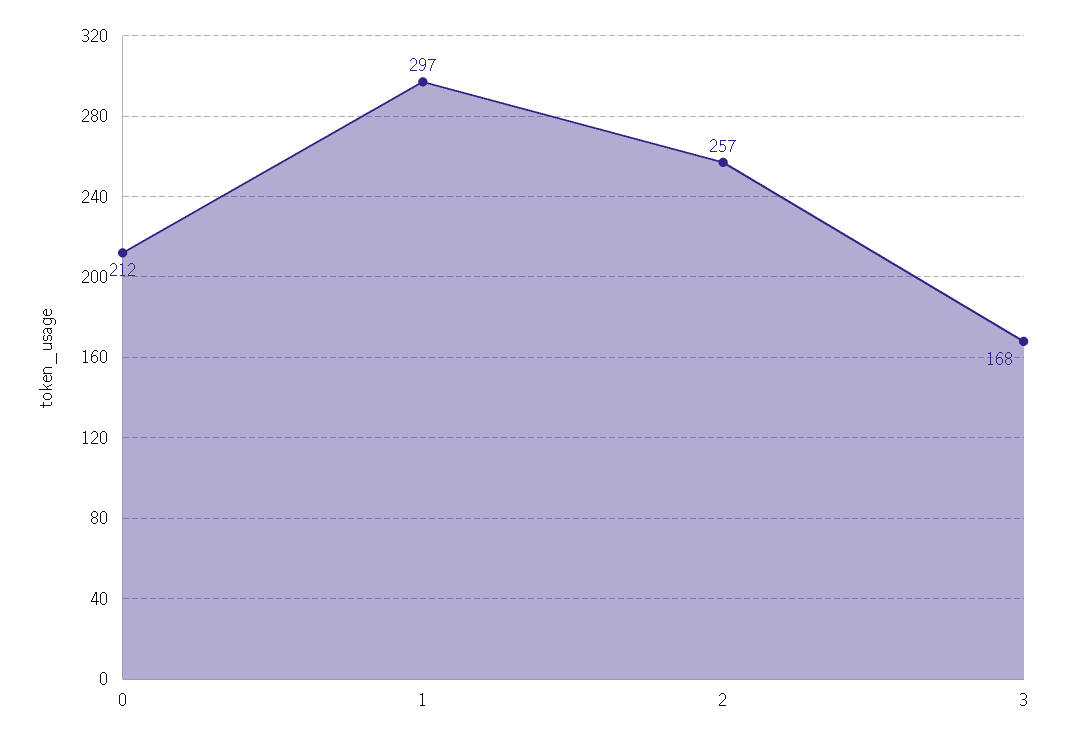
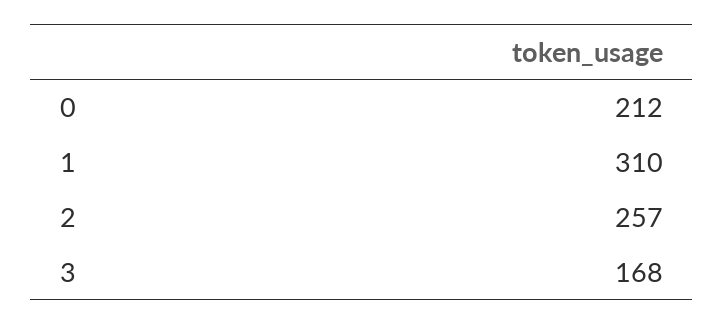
  {
    "0": 212,
-   "1": 297,
+   "1": 310,
    "2": 257,
    "3": 168
  }

